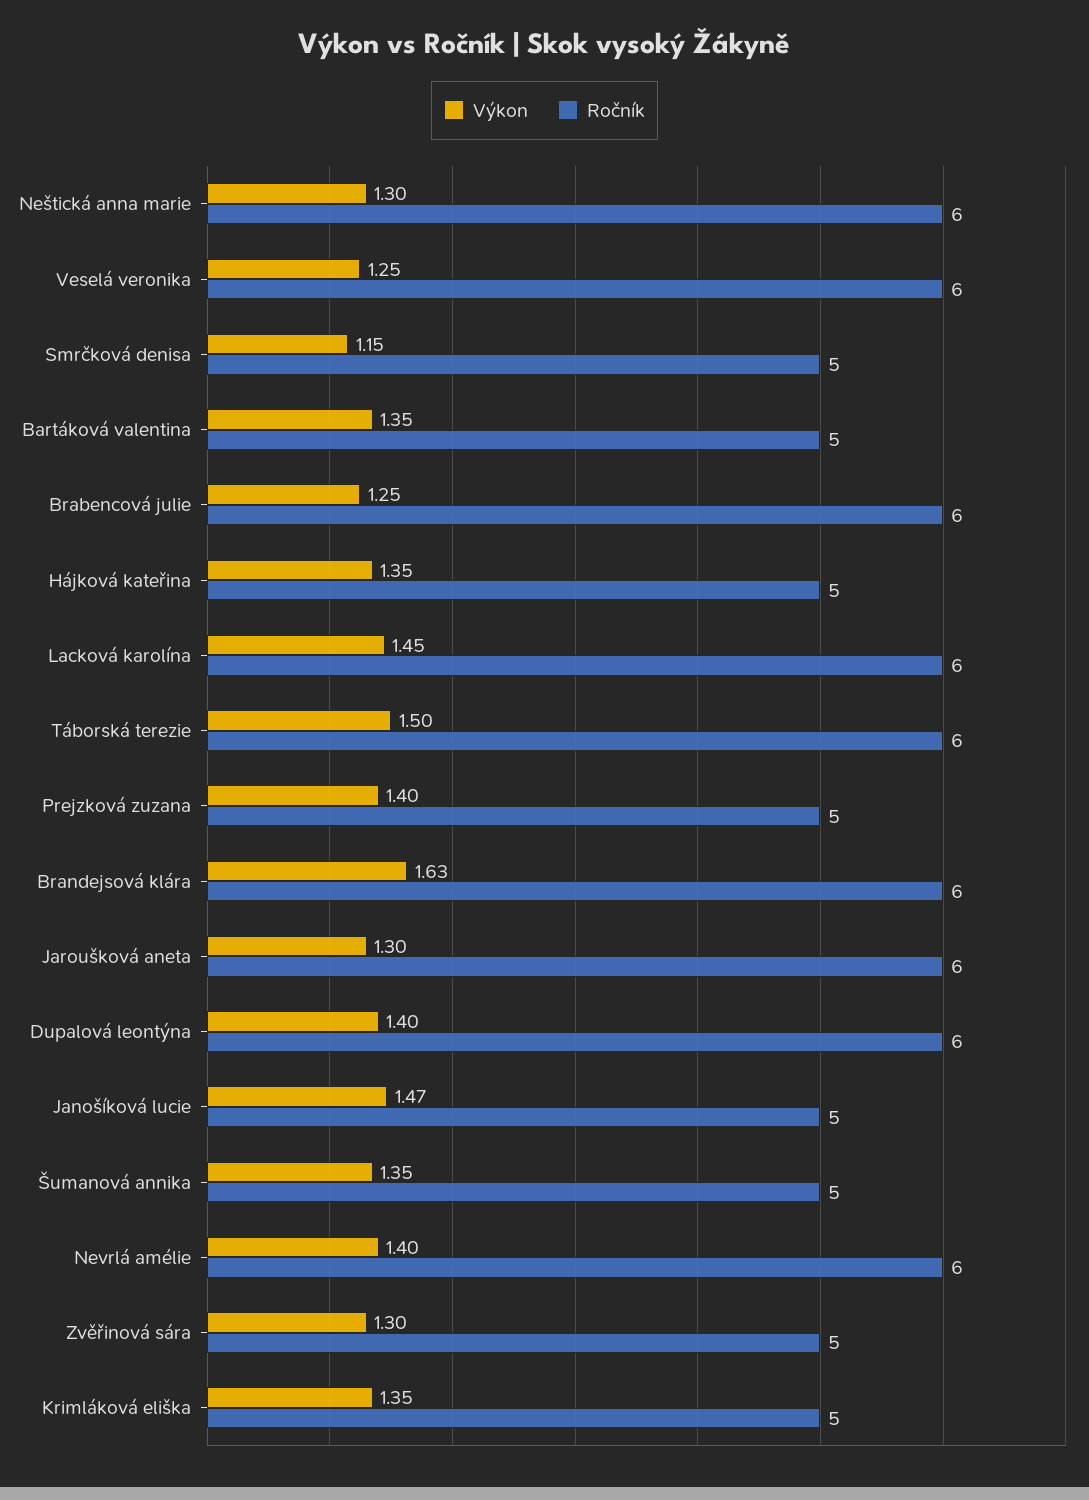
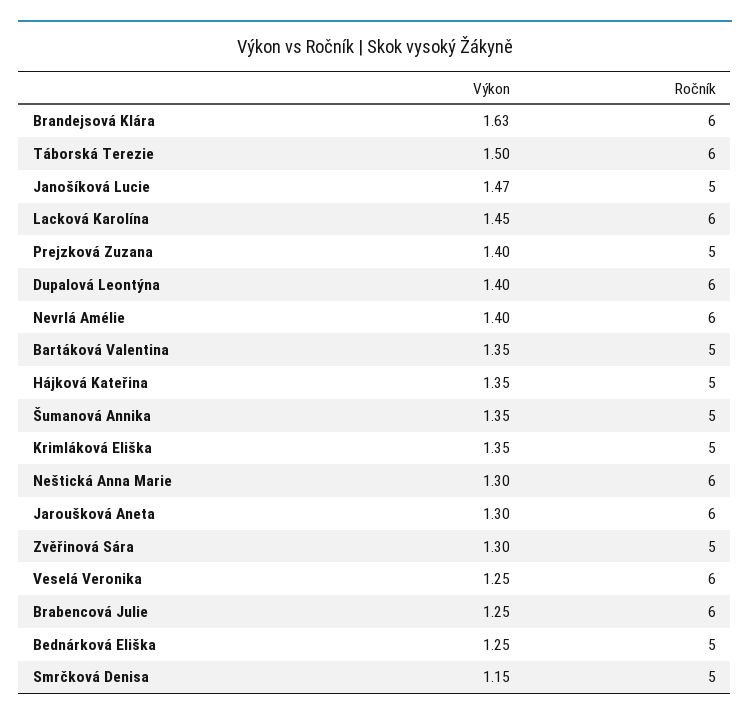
  {
    "Výkon": {
      "Neštická anna marie": 1.3,
      "Veselá veronika": 1.25,
      "Smrčková denisa": 1.15,
      "Bartáková valentina": 1.35,
      "Brabencová julie": 1.25,
      "Hájková kateřina": 1.35,
      "Lacková karolína": 1.45,
      "Táborská terezie": 1.5,
      "Prejzková zuzana": 1.4,
      "Brandejsová klára": 1.63,
      "Jaroušková aneta": 1.3,
      "Dupalová leontýna": 1.4,
      "Janošíková lucie": 1.47,
      "Šumanová annika": 1.35,
      "Nevrlá amélie": 1.4,
      "Zvěřinová sára": 1.3,
-     "Krimláková eliška": 1.35
+     "Krimláková eliška": 1.35,
+     "Bednárková Eliška": 1.25
    },
    "Ročník": {
      "Neštická anna marie": 6,
      "Veselá veronika": 6,
      "Smrčková denisa": 5,
      "Bartáková valentina": 5,
      "Brabencová julie": 6,
      "Hájková kateřina": 5,
      "Lacková karolína": 6,
      "Táborská terezie": 6,
      "Prejzková zuzana": 5,
      "Brandejsová klára": 6,
      "Jaroušková aneta": 6,
      "Dupalová leontýna": 6,
      "Janošíková lucie": 5,
      "Šumanová annika": 5,
      "Nevrlá amélie": 6,
      "Zvěřinová sára": 5,
-     "Krimláková eliška": 5
+     "Krimláková eliška": 5,
+     "Bednárková Eliška": 5
    }
  }

